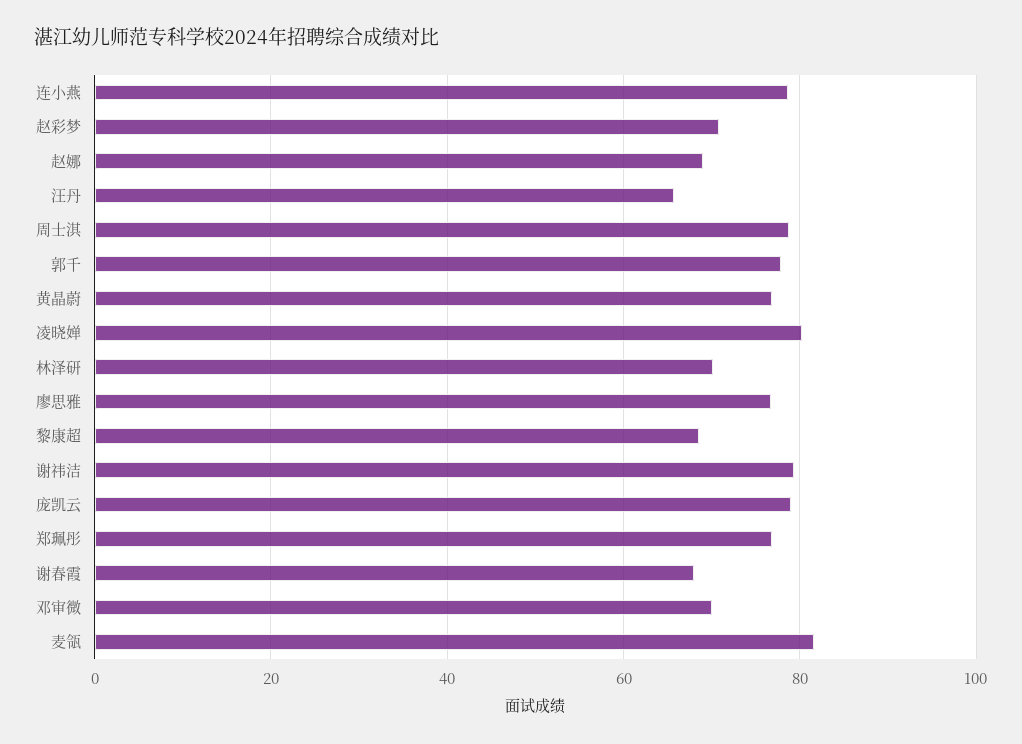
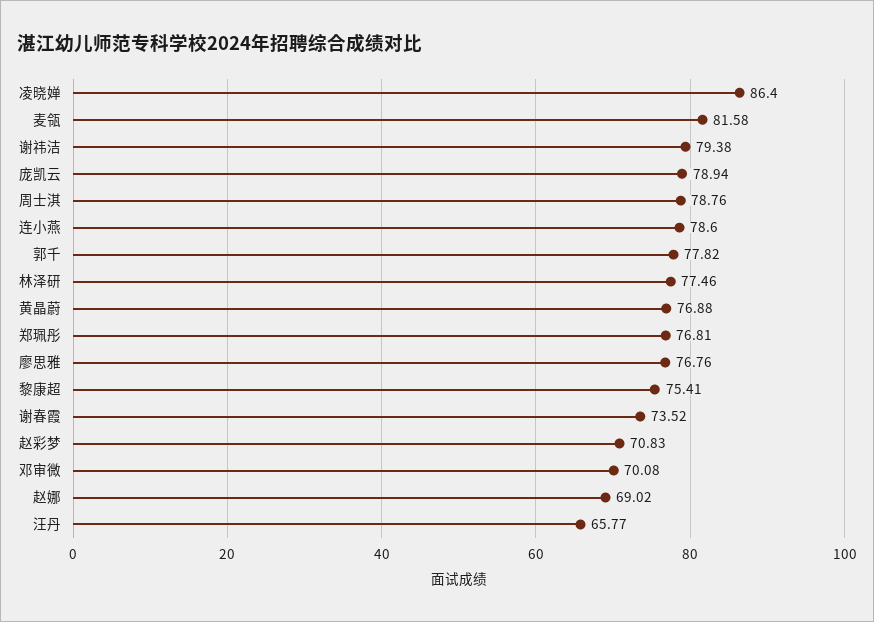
  {
    "连小燕": 78.6,
    "赵彩梦": 70.83,
    "赵娜": 69.02,
    "汪丹": 65.77,
    "周士淇": 78.76,
    "郭千": 77.82,
    "黄晶蔚": 76.88,
-   "凌晓婵": 80,
+   "凌晓婵": 86.4,
-   "林泽研": 70,
+   "林泽研": 77.46,
    "廖思雅": 76.76,
-   "黎康超": 68,
+   "黎康超": 75.41,
    "谢祎洁": 79.38,
    "庞凯云": 78.94,
    "郑珮彤": 76.81,
-   "谢春霞": 68,
+   "谢春霞": 73.52,
    "邓审微": 70.08,
    "麦瓴": 81.58
  }

